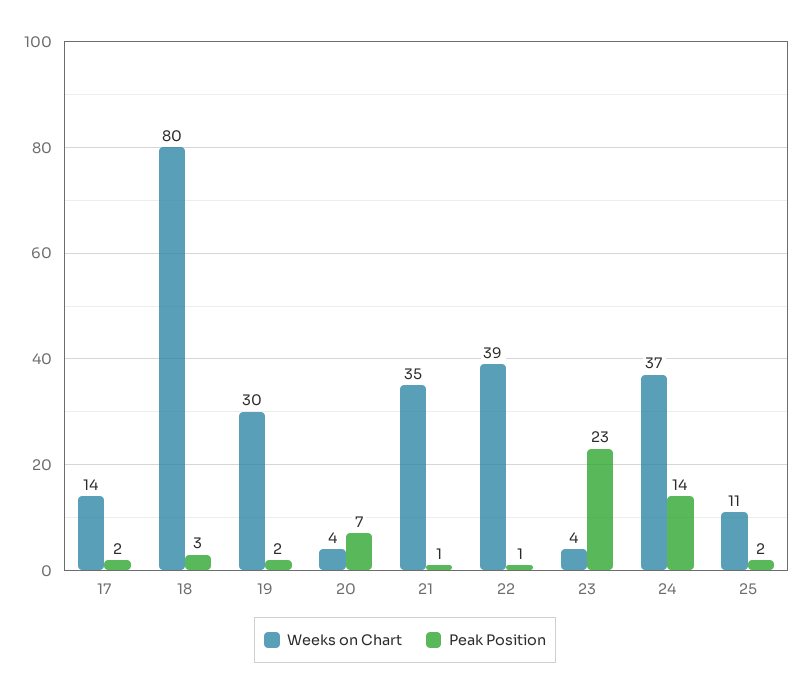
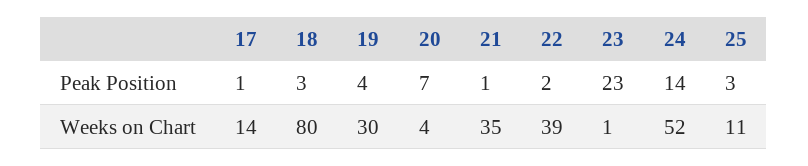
  {
    "Weeks on Chart": {
      "17": 14,
      "18": 80,
      "19": 30,
      "20": 4,
      "21": 35,
      "22": 39,
-     "23": 4,
+     "23": 1,
-     "24": 37,
+     "24": 52,
      "25": 11
    },
    "Peak Position": {
-     "17": 2,
+     "17": 1,
      "18": 3,
-     "19": 2,
+     "19": 4,
      "20": 7,
      "21": 1,
-     "22": 1,
+     "22": 2,
      "23": 23,
      "24": 14,
-     "25": 2
+     "25": 3
    }
  }

